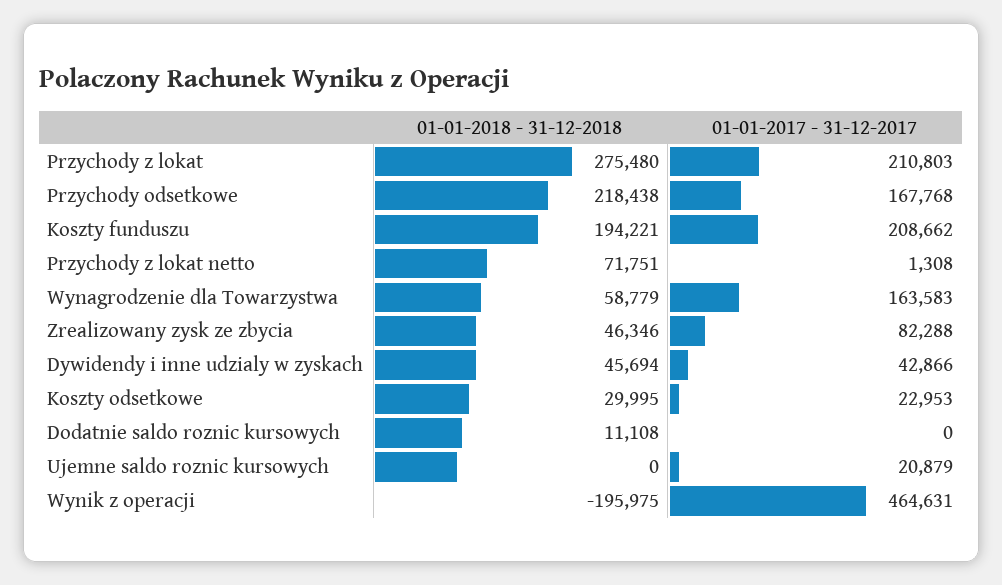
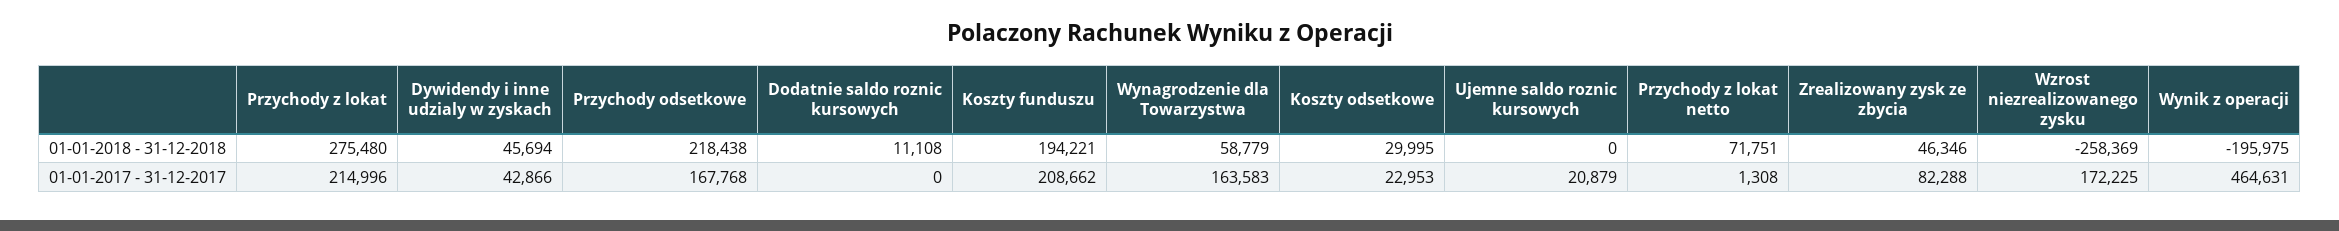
  {
    "01-01-2018 - 31-12-2018": {
      "Przychody z lokat": 275480,
      "Przychody odsetkowe": 218438,
      "Koszty funduszu": 194221,
      "Przychody z lokat netto": 71751,
      "Wynagrodzenie dla Towarzystwa": 58779,
      "Zrealizowany zysk ze zbycia": 46346,
      "Dywidendy i inne udzialy w zyskach": 45694,
      "Koszty odsetkowe": 29995,
      "Dodatnie saldo roznic kursowych": 11108,
      "Ujemne saldo roznic kursowych": 0,
-     "Wynik z operacji": -195975
+     "Wynik z operacji": -195975,
+     "Wzrost niezrealizowanego zysku": -258369
    },
    "01-01-2017 - 31-12-2017": {
-     "Przychody z lokat": 210803,
+     "Przychody z lokat": 214996,
      "Przychody odsetkowe": 167768,
      "Koszty funduszu": 208662,
      "Przychody z lokat netto": 1308,
      "Wynagrodzenie dla Towarzystwa": 163583,
      "Zrealizowany zysk ze zbycia": 82288,
      "Dywidendy i inne udzialy w zyskach": 42866,
      "Koszty odsetkowe": 22953,
      "Dodatnie saldo roznic kursowych": 0,
      "Ujemne saldo roznic kursowych": 20879,
-     "Wynik z operacji": 464631
+     "Wynik z operacji": 464631,
+     "Wzrost niezrealizowanego zysku": 172225
    }
  }

